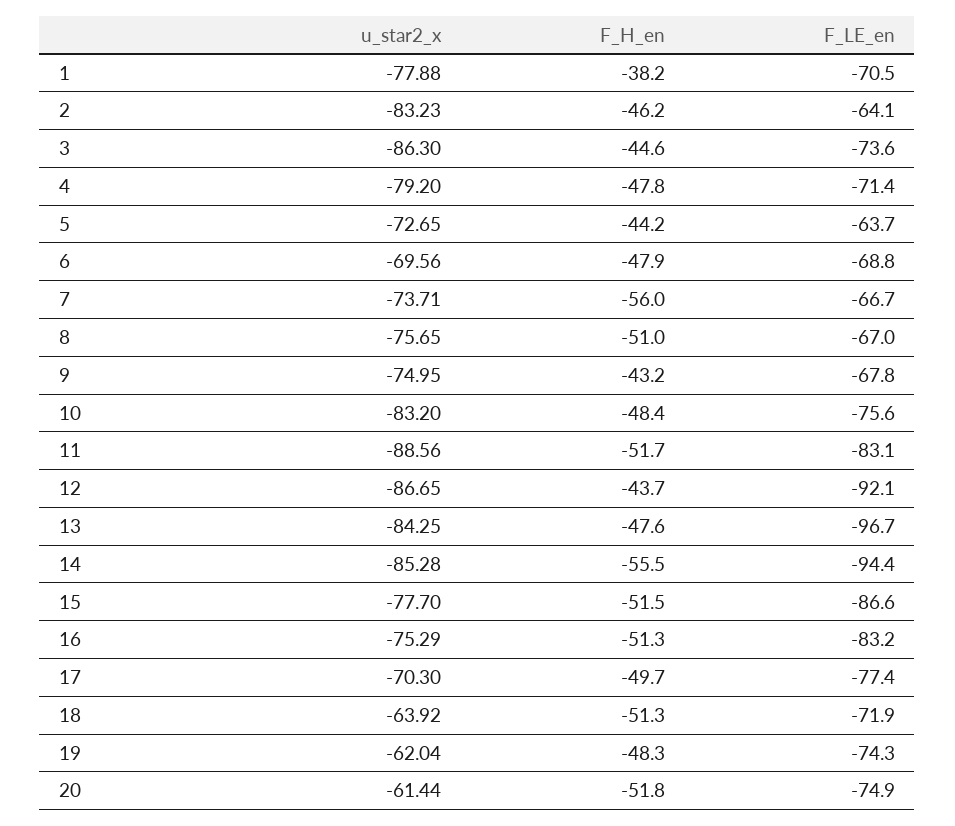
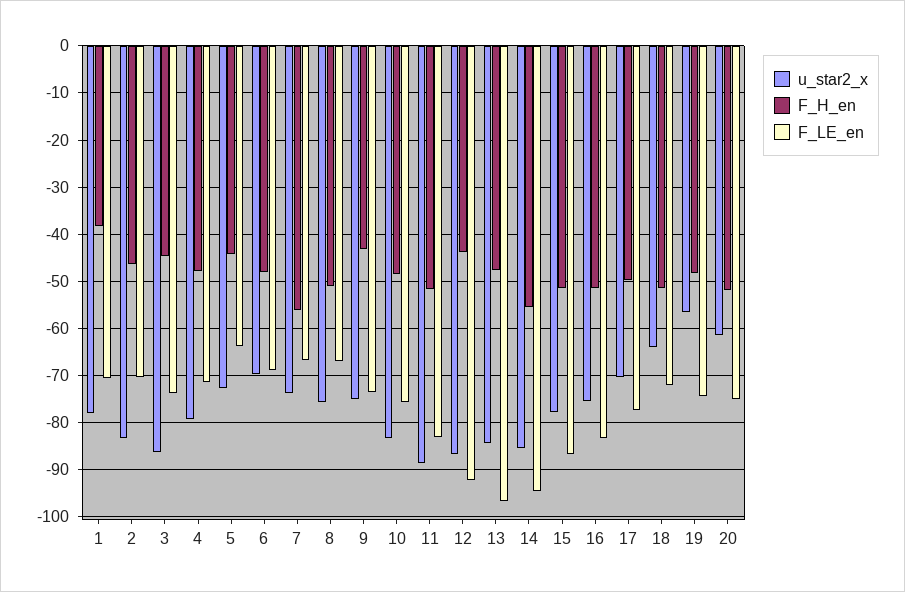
  {
    "u_star2_x": {
      "1": -77.88,
      "2": -83.23,
      "3": -86.3,
      "4": -79.2,
      "5": -72.65,
      "6": -69.56,
      "7": -73.71,
      "8": -75.65,
      "9": -74.95,
      "10": -83.2,
      "11": -88.56,
      "12": -86.65,
      "13": -84.25,
      "14": -85.28,
      "15": -77.7,
      "16": -75.29,
      "17": -70.3,
      "18": -63.92,
-     "19": -62.04,
+     "19": -56,
      "20": -61.44
    },
    "F_H_en": {
      "1": -38.2,
      "2": -46.2,
      "3": -44.6,
      "4": -47.8,
      "5": -44.2,
      "6": -47.9,
      "7": -56,
      "8": -51,
      "9": -43.2,
      "10": -48.4,
      "11": -51.7,
      "12": -43.7,
      "13": -47.6,
      "14": -55.5,
      "15": -51.5,
      "16": -51.3,
      "17": -49.7,
      "18": -51.3,
      "19": -48.3,
      "20": -51.8
    },
    "F_LE_en": {
      "1": -70.5,
-     "2": -64.1,
+     "2": -70,
      "3": -73.6,
      "4": -71.4,
      "5": -63.7,
      "6": -68.8,
      "7": -66.7,
      "8": -67,
-     "9": -67.8,
+     "9": -74,
      "10": -75.6,
      "11": -83.1,
      "12": -92.1,
      "13": -96.7,
      "14": -94.4,
      "15": -86.6,
      "16": -83.2,
      "17": -77.4,
      "18": -71.9,
      "19": -74.3,
      "20": -74.9
    }
  }

